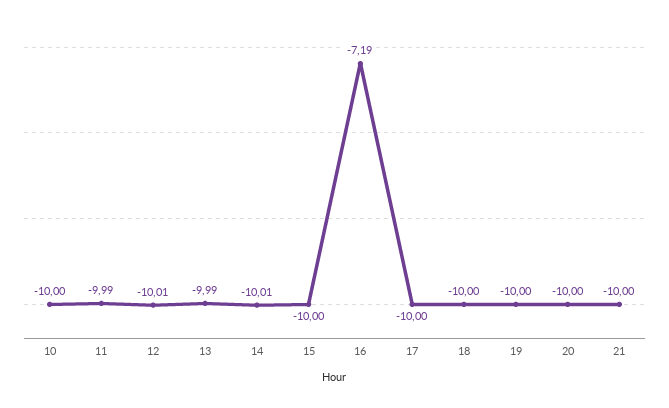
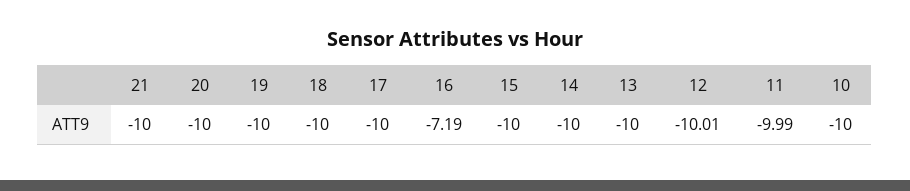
  {
    "10": -10,
    "11": -9.99,
    "12": -10.01,
-   "13": -9.99,
+   "13": -10,
-   "14": -10.01,
+   "14": -10,
    "15": -10,
    "16": -7.19,
    "17": -10,
    "18": -10,
    "19": -10,
    "20": -10,
    "21": -10
  }

